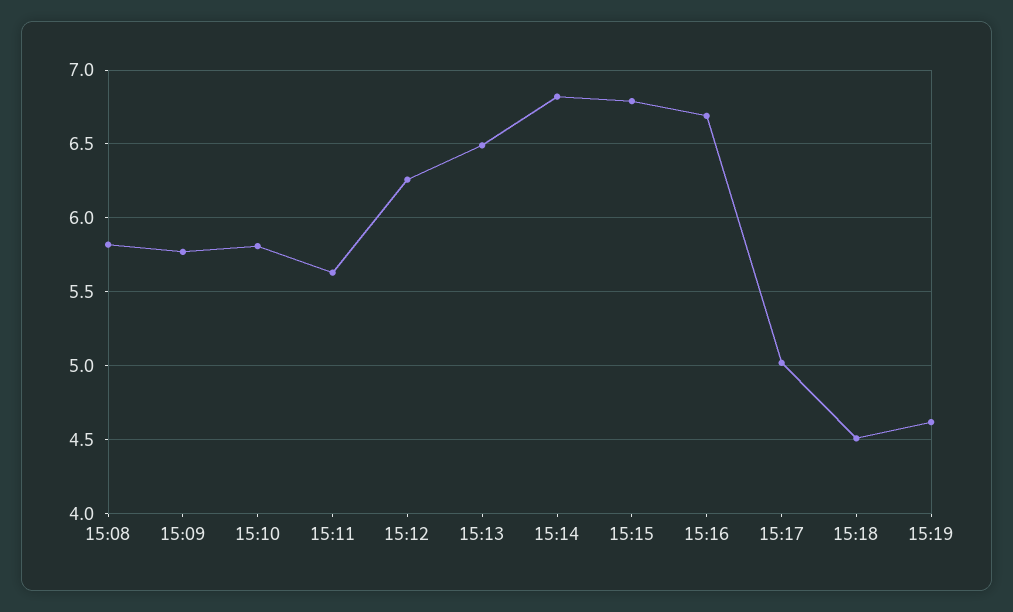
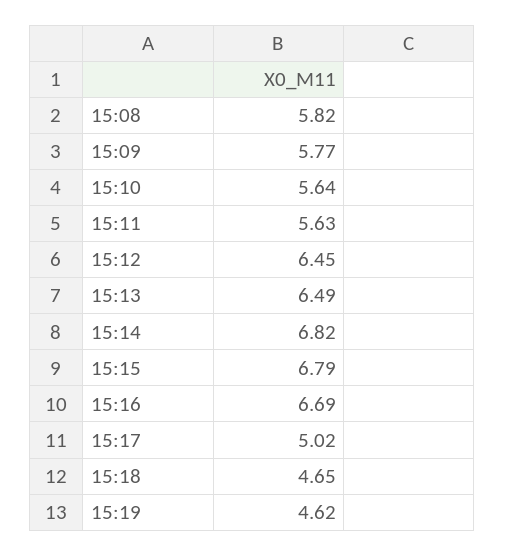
  {
    "15:08": 5.82,
    "15:09": 5.77,
-   "15:10": 5.8,
+   "15:10": 5.64,
    "15:11": 5.63,
-   "15:12": 6.25,
+   "15:12": 6.45,
    "15:13": 6.49,
    "15:14": 6.82,
    "15:15": 6.79,
    "15:16": 6.69,
    "15:17": 5.02,
-   "15:18": 4.5,
+   "15:18": 4.65,
    "15:19": 4.62
  }

